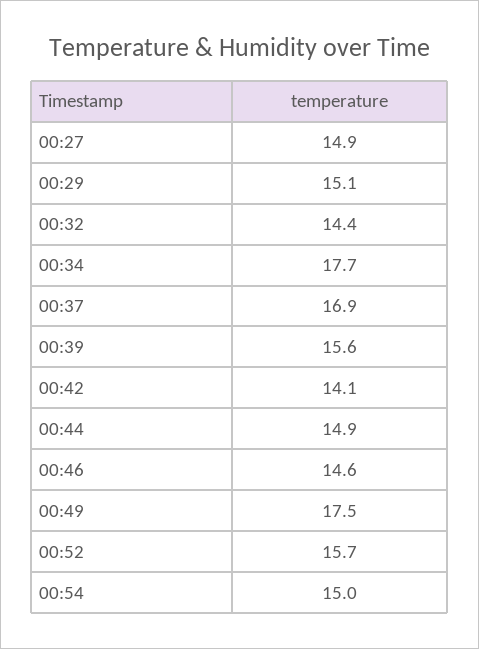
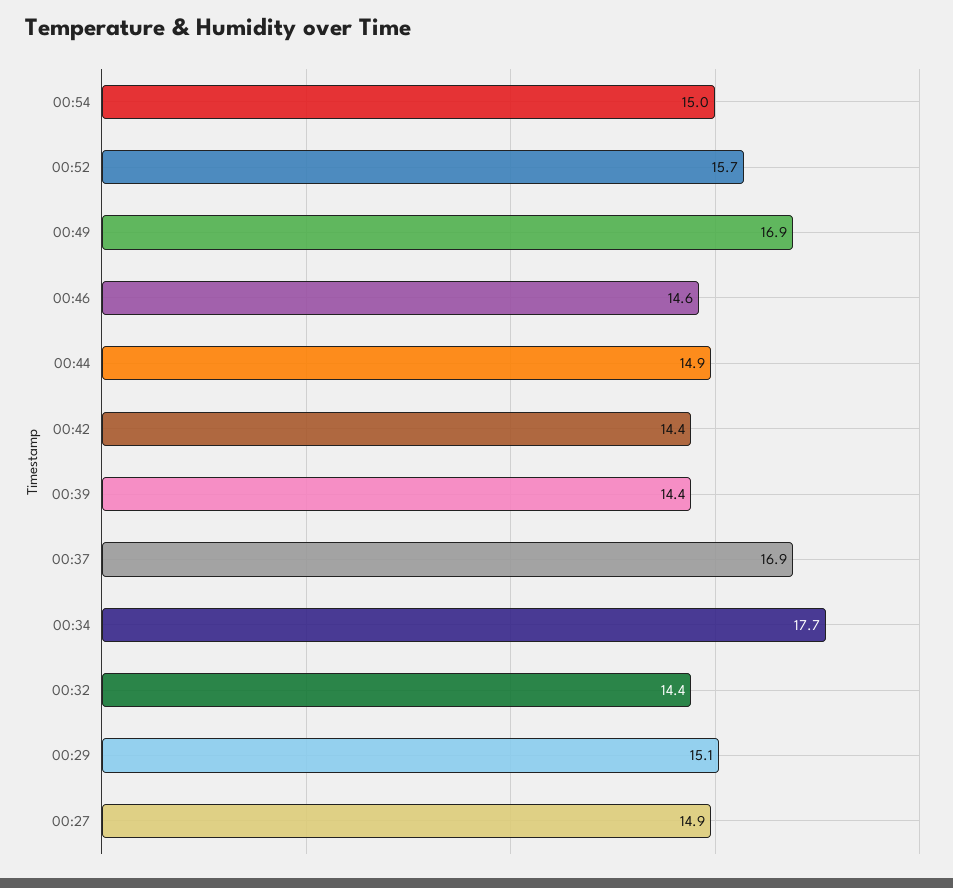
  {
    "00:27": 14.9,
    "00:29": 15.1,
    "00:32": 14.4,
    "00:34": 17.7,
    "00:37": 16.9,
-   "00:39": 15.6,
+   "00:39": 14.4,
-   "00:42": 14.1,
+   "00:42": 14.4,
    "00:44": 14.9,
    "00:46": 14.6,
-   "00:49": 17.5,
+   "00:49": 16.9,
    "00:52": 15.7,
    "00:54": 15
  }

